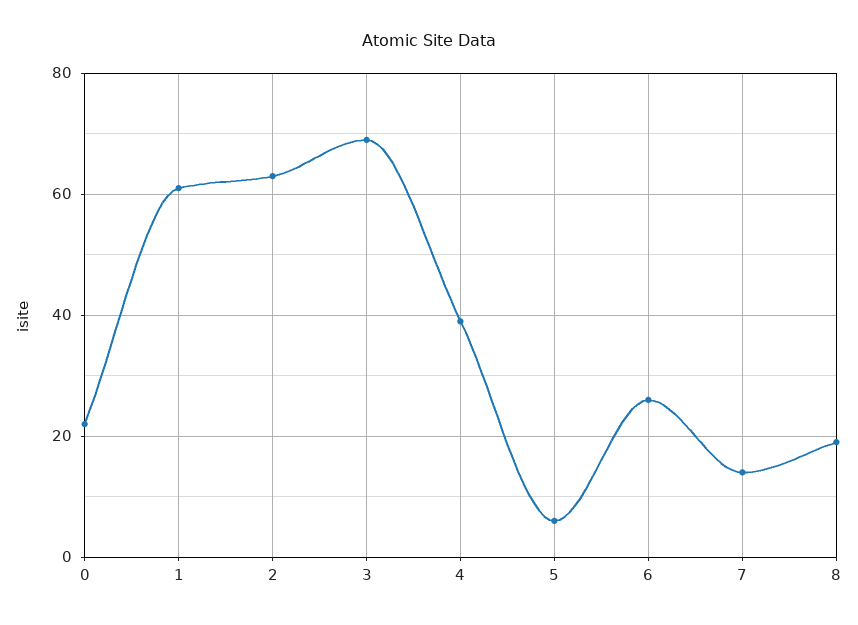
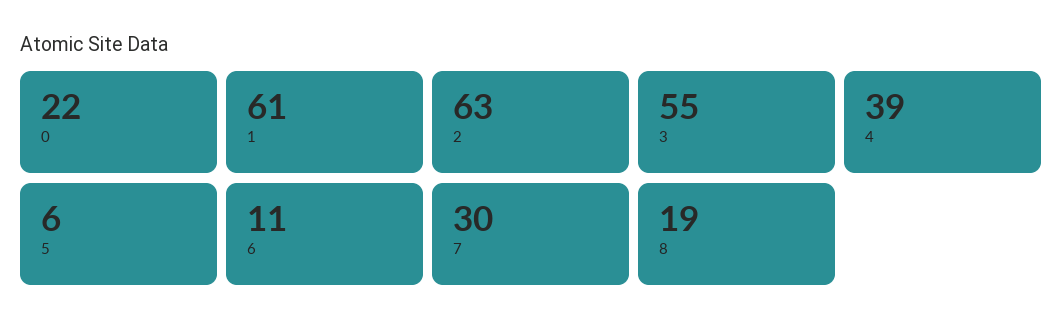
  {
    "0": 22,
    "1": 61,
    "2": 63,
-   "3": 70,
+   "3": 55,
    "4": 39,
    "5": 6,
-   "6": 25,
+   "6": 11,
-   "7": 15,
+   "7": 30,
    "8": 19
  }

